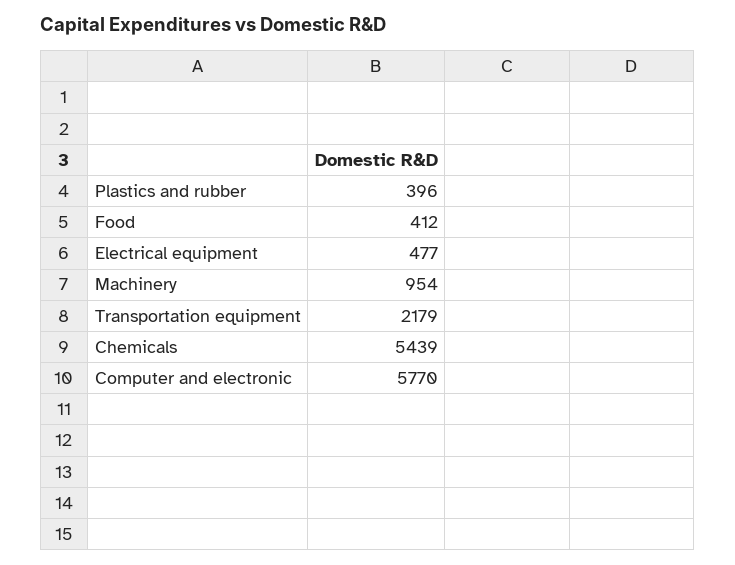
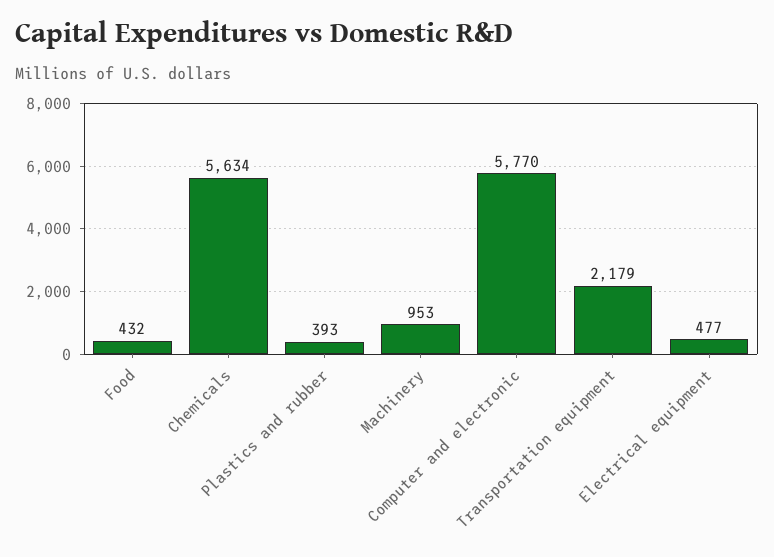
  {
-   "Plastics and rubber": 396,
+   "Plastics and rubber": 393,
-   "Food": 412,
+   "Food": 432,
    "Electrical equipment": 477,
-   "Machinery": 954,
+   "Machinery": 953,
    "Transportation equipment": 2179,
-   "Chemicals": 5439,
+   "Chemicals": 5634,
    "Computer and electronic": 5770
  }

